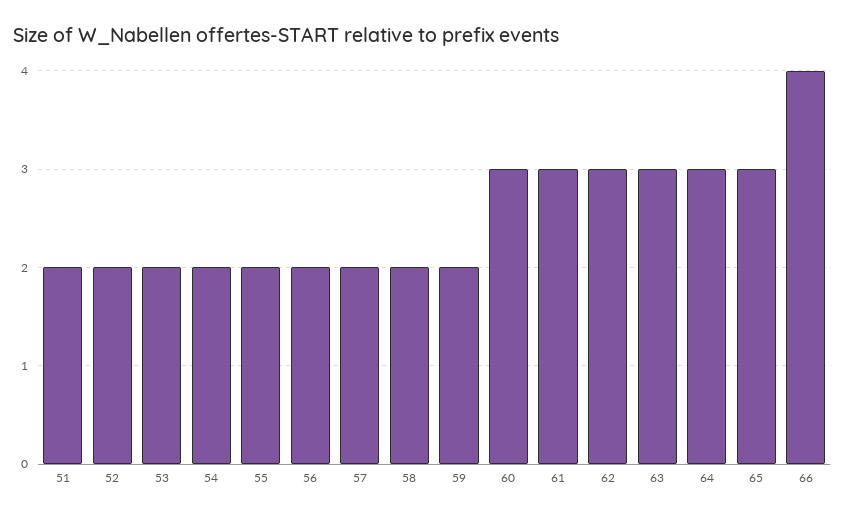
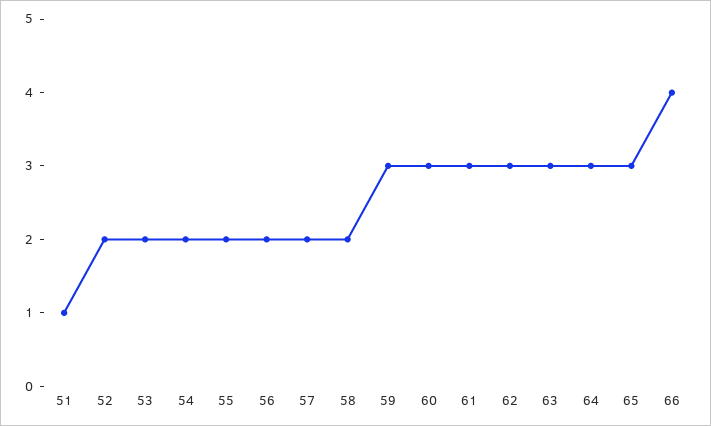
  {
-   "51": 2,
+   "51": 1,
    "52": 2,
    "53": 2,
    "54": 2,
    "55": 2,
    "56": 2,
    "57": 2,
    "58": 2,
-   "59": 2,
+   "59": 3,
    "60": 3,
    "61": 3,
    "62": 3,
    "63": 3,
    "64": 3,
    "65": 3,
    "66": 4
  }

